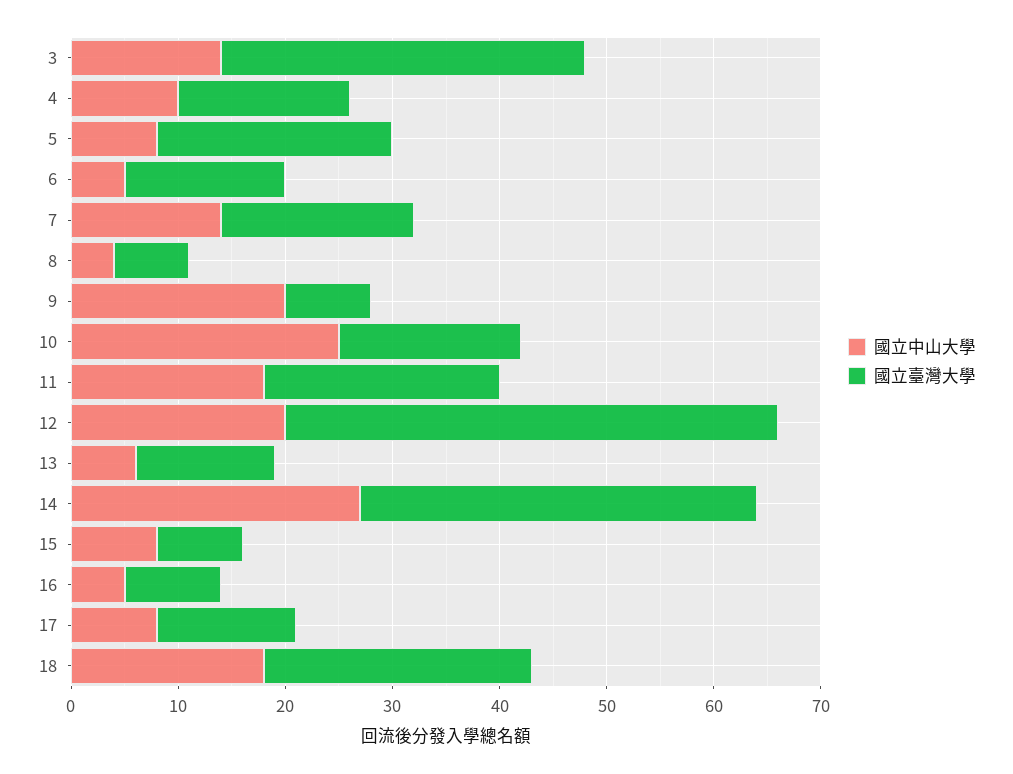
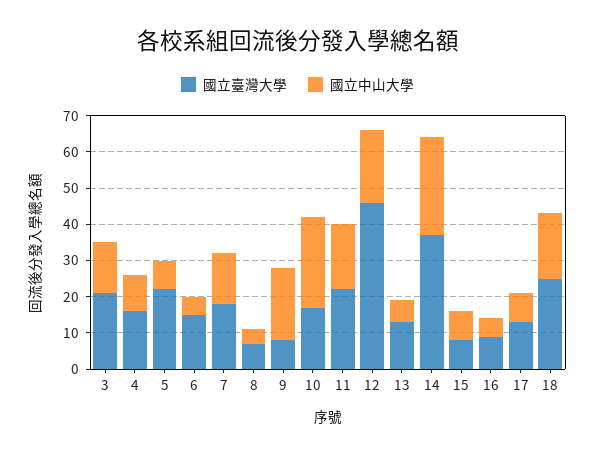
  {
    "國立中山大學": {
      "3": 14,
      "4": 10,
      "5": 8,
      "6": 5,
      "7": 14,
      "8": 4,
      "9": 20,
      "10": 25,
      "11": 18,
      "12": 20,
      "13": 6,
      "14": 27,
      "15": 8,
      "16": 5,
      "17": 8,
      "18": 18
    },
    "國立臺灣大學": {
-     "3": 34,
+     "3": 20,
      "4": 16,
      "5": 22,
      "6": 15,
      "7": 18,
      "8": 7,
      "9": 8,
      "10": 17,
      "11": 22,
      "12": 46,
      "13": 13,
      "14": 37,
      "15": 8,
      "16": 9,
      "17": 13,
      "18": 25
    }
  }

